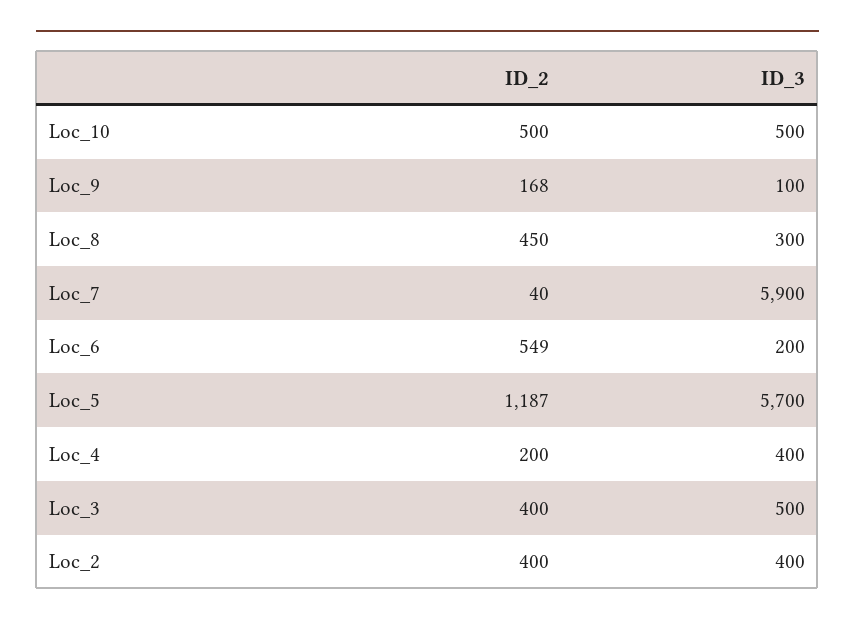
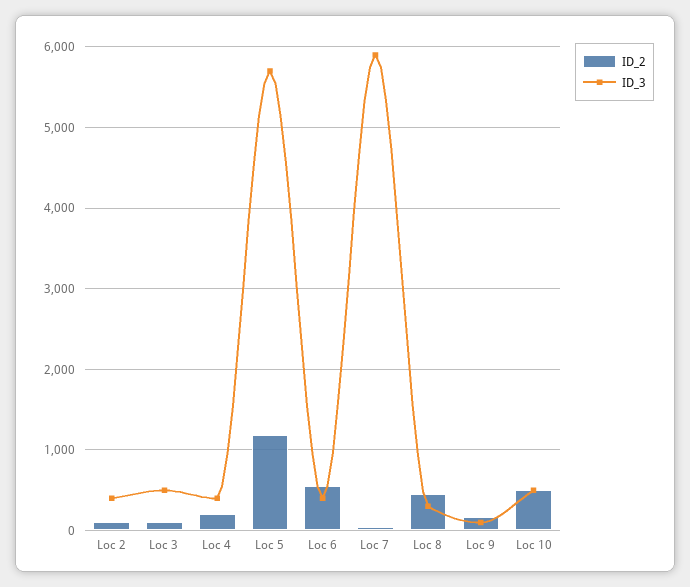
  {
    "ID_2": {
      "Loc_10": 500,
      "Loc_9": 168,
      "Loc_8": 450,
      "Loc_7": 40,
      "Loc_6": 549,
      "Loc_5": 1187,
      "Loc_4": 200,
-     "Loc_3": 400,
+     "Loc_3": 100,
-     "Loc_2": 400
+     "Loc_2": 100
    },
    "ID_3": {
      "Loc_10": 500,
      "Loc_9": 100,
      "Loc_8": 300,
      "Loc_7": 5900,
-     "Loc_6": 200,
+     "Loc_6": 400,
      "Loc_5": 5700,
      "Loc_4": 400,
      "Loc_3": 500,
      "Loc_2": 400
    }
  }

